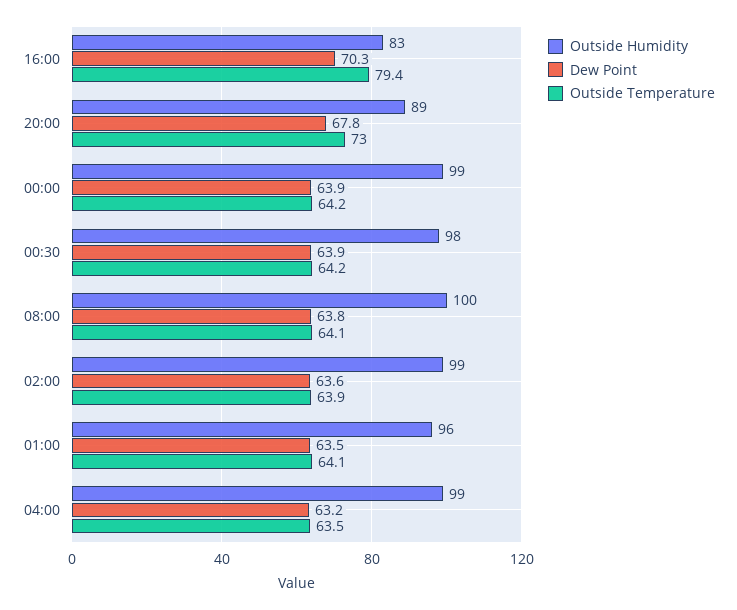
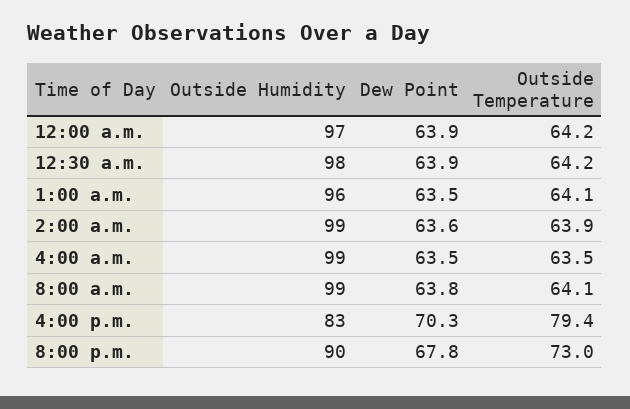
  {
    "Outside Humidity": {
      "16:00": 83,
-     "20:00": 89,
+     "20:00": 90,
-     "00:00": 99,
+     "00:00": 97,
      "00:30": 98,
-     "08:00": 100,
+     "08:00": 99,
      "02:00": 99,
      "01:00": 96,
      "04:00": 99
    },
    "Dew Point": {
      "16:00": 70.3,
      "20:00": 67.8,
      "00:00": 63.9,
      "00:30": 63.9,
      "08:00": 63.8,
      "02:00": 63.6,
      "01:00": 63.5,
-     "04:00": 63.2
+     "04:00": 63.5
    },
    "Outside Temperature": {
      "16:00": 79.4,
      "20:00": 73,
      "00:00": 64.2,
      "00:30": 64.2,
      "08:00": 64.1,
      "02:00": 63.9,
      "01:00": 64.1,
      "04:00": 63.5
    }
  }

